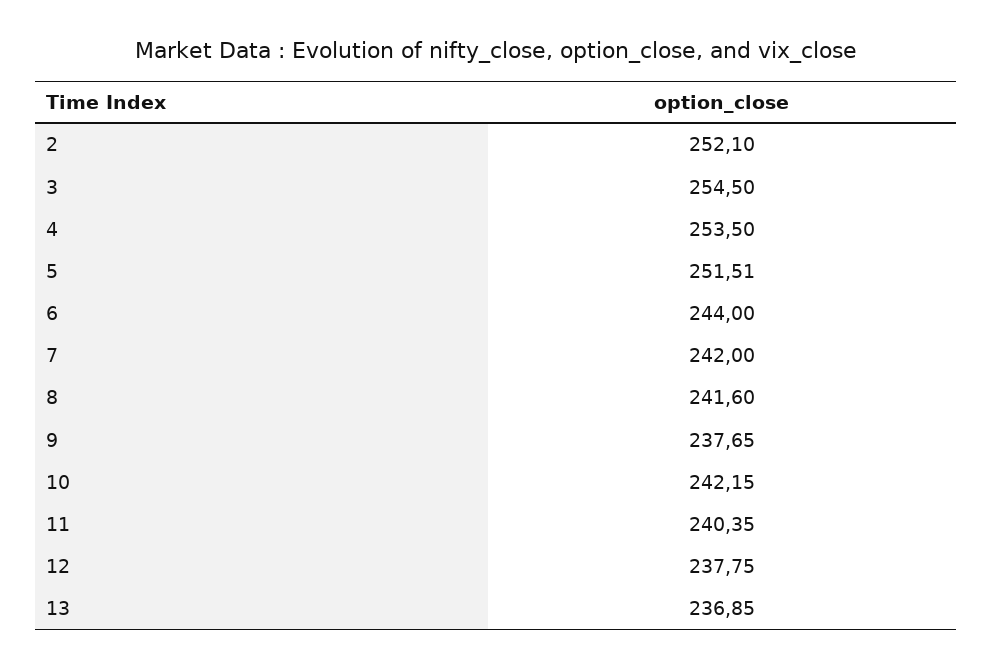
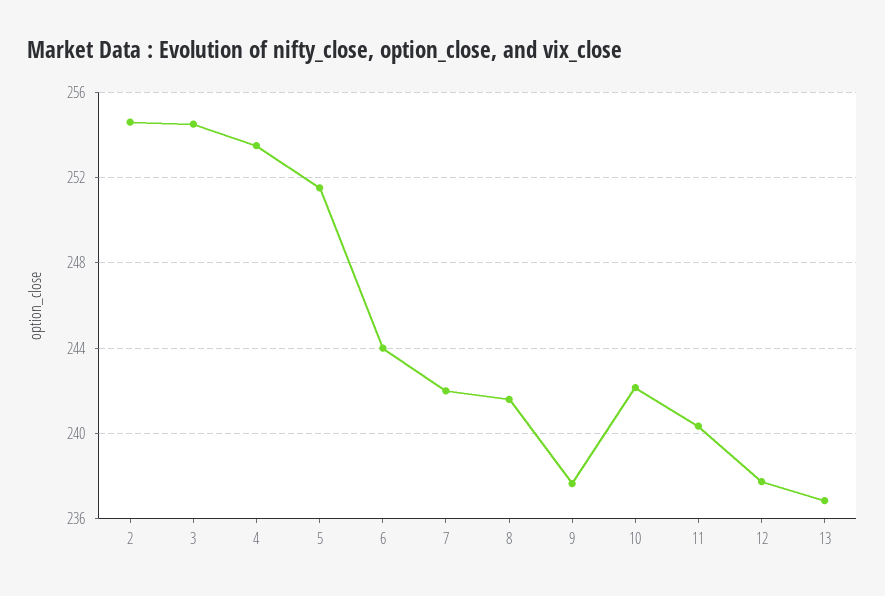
  {
-   "2": 252.1,
+   "2": 254.5,
    "3": 254.5,
    "4": 253.5,
    "5": 251.51,
    "6": 244,
    "7": 242,
    "8": 241.6,
    "9": 237.65,
    "10": 242.15,
    "11": 240.35,
    "12": 237.75,
    "13": 236.85
  }

